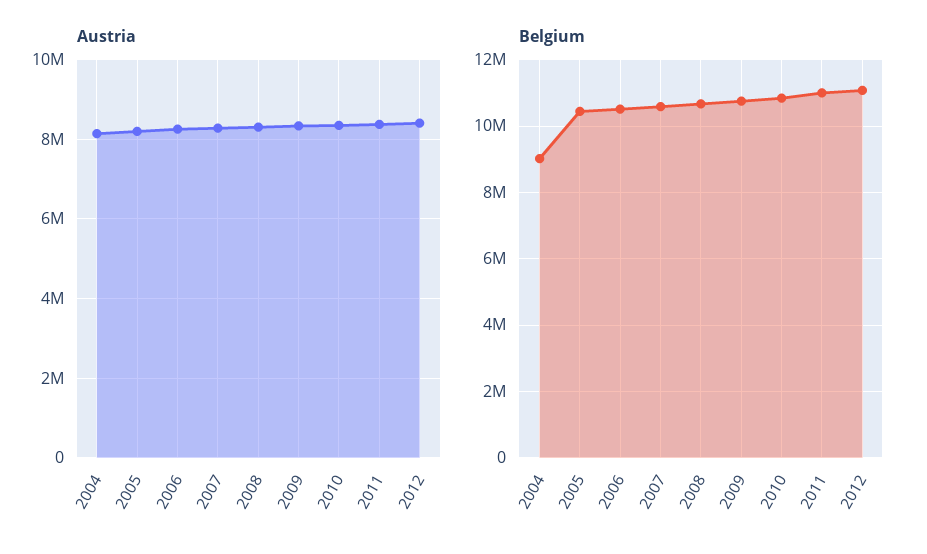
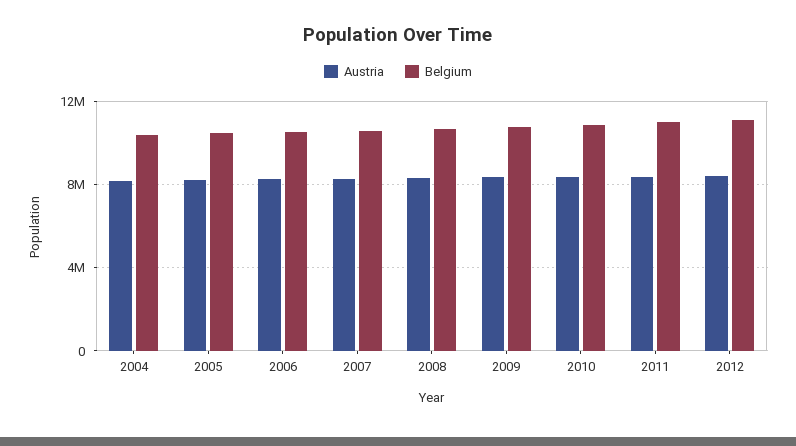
  {
    "Austria": {
      "2004": 8200000,
      "2005": 8200000,
      "2006": 8200000,
      "2007": 8200000,
      "2008": 8400000,
      "2009": 8400000,
      "2010": 8400000,
      "2011": 8400000,
      "2012": 8400000
    },
    "Belgium": {
-     "2004": 9000000,
+     "2004": 10500000,
      "2005": 10400000,
      "2006": 10600000,
      "2007": 10600000,
      "2008": 10600000,
      "2009": 10800000,
      "2010": 10800000,
      "2011": 11000000,
      "2012": 11000000
    }
  }

